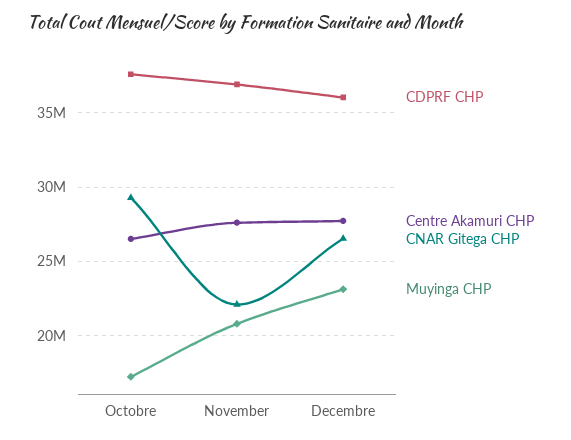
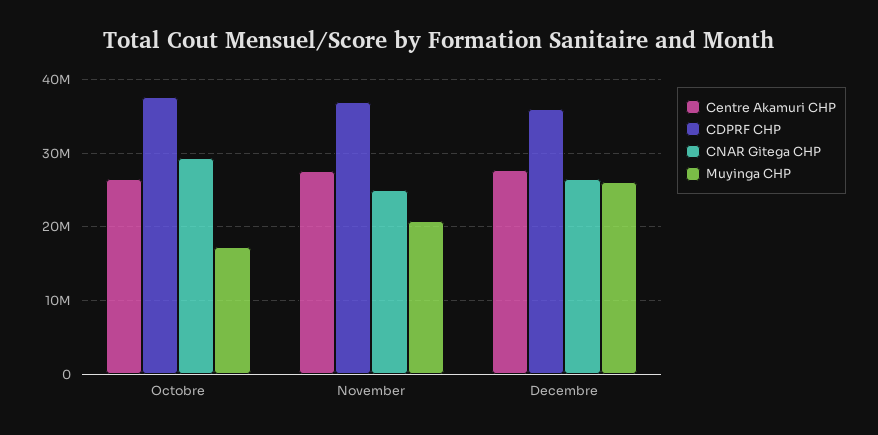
  {
    "CDPRF CHP": {
      "Octobre": 37500000,
      "November": 37000000,
      "Decembre": 36000000
    },
    "Centre Akamuri CHP": {
      "Octobre": 26500000,
      "November": 27500000,
      "Decembre": 27500000
    },
    "CNAR Gitega CHP": {
      "Octobre": 29500000,
-     "November": 22000000,
+     "November": 25000000,
      "Decembre": 26500000
    },
    "Muyinga CHP": {
      "Octobre": 17000000,
      "November": 21000000,
-     "Decembre": 23000000
+     "Decembre": 26000000
    }
  }

